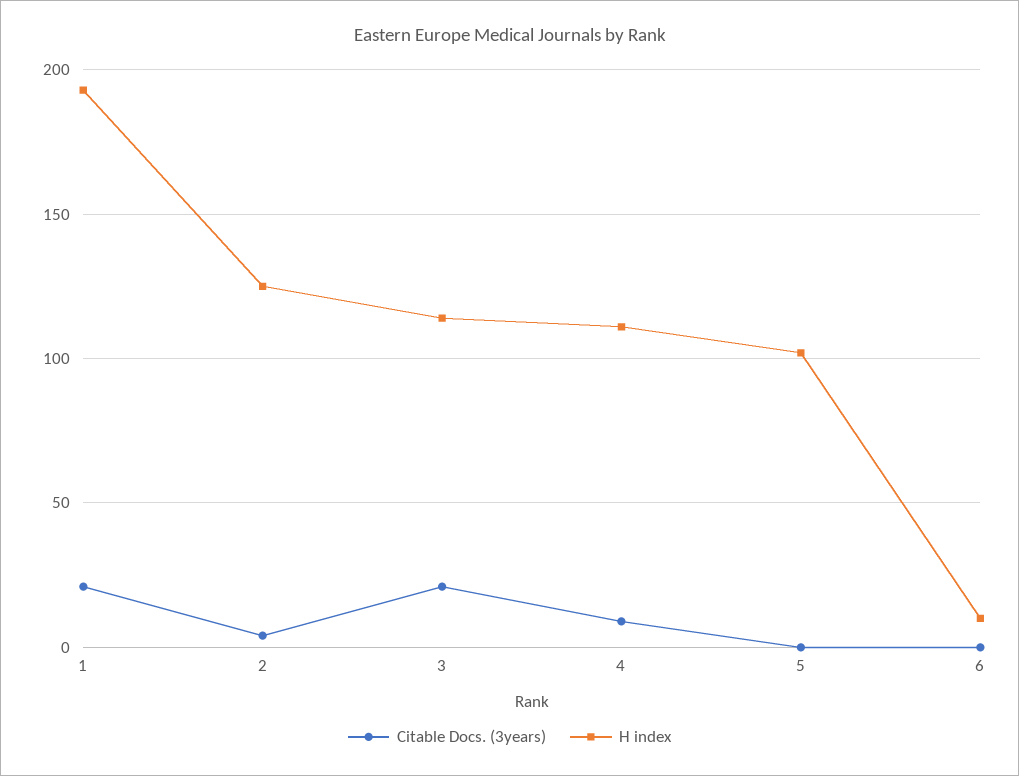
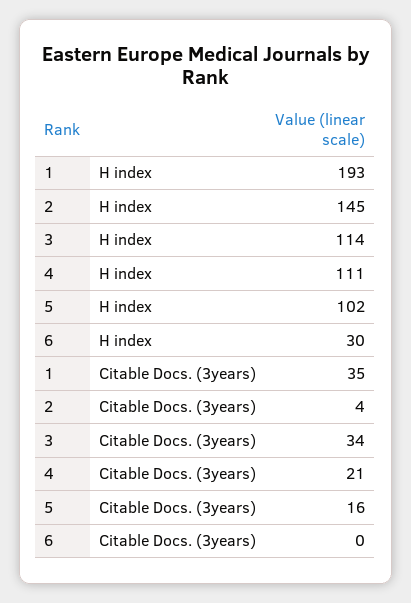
  {
    "Citable Docs. (3years)": {
-     "1": 20,
+     "1": 35,
      "2": 4,
-     "3": 20,
+     "3": 34,
-     "4": 10,
+     "4": 21,
-     "5": 0,
+     "5": 16,
      "6": 0
    },
    "H index": {
      "1": 193,
-     "2": 125,
+     "2": 145,
      "3": 114,
      "4": 111,
      "5": 102,
-     "6": 10
+     "6": 30
    }
  }

